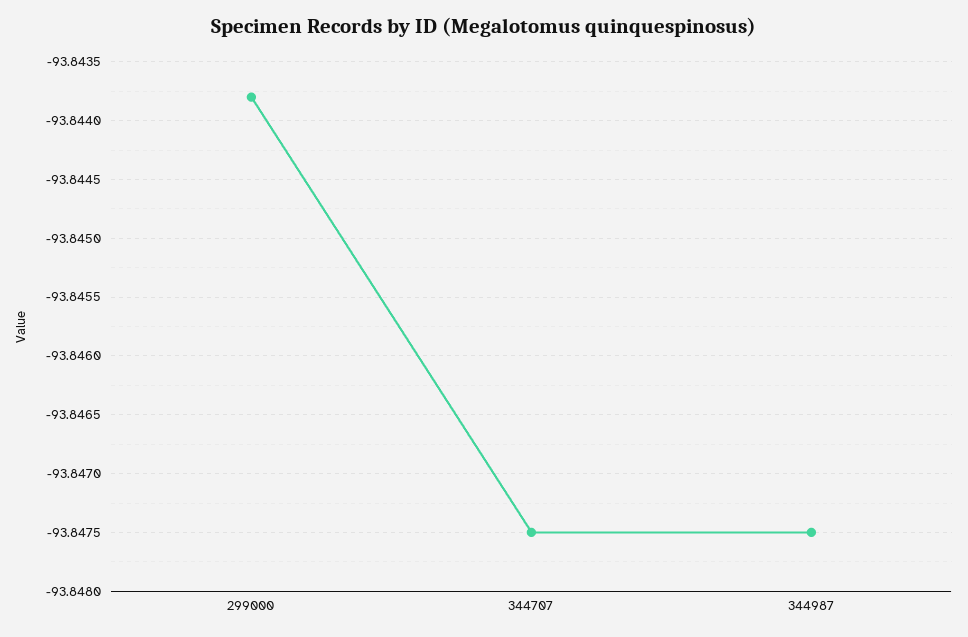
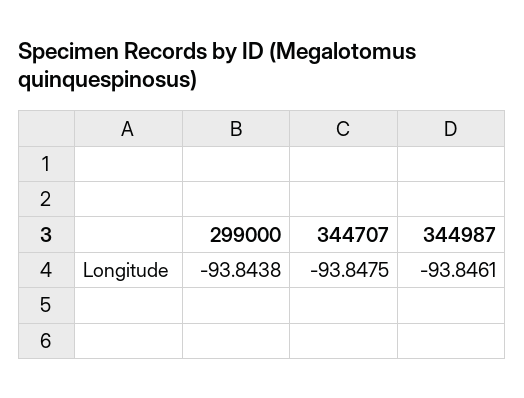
  {
    "299000": -93.8438,
    "344707": -93.8475,
-   "344987": -93.8475
+   "344987": -93.8461
  }

